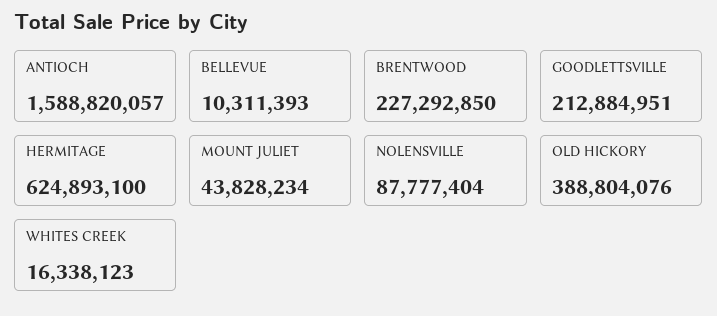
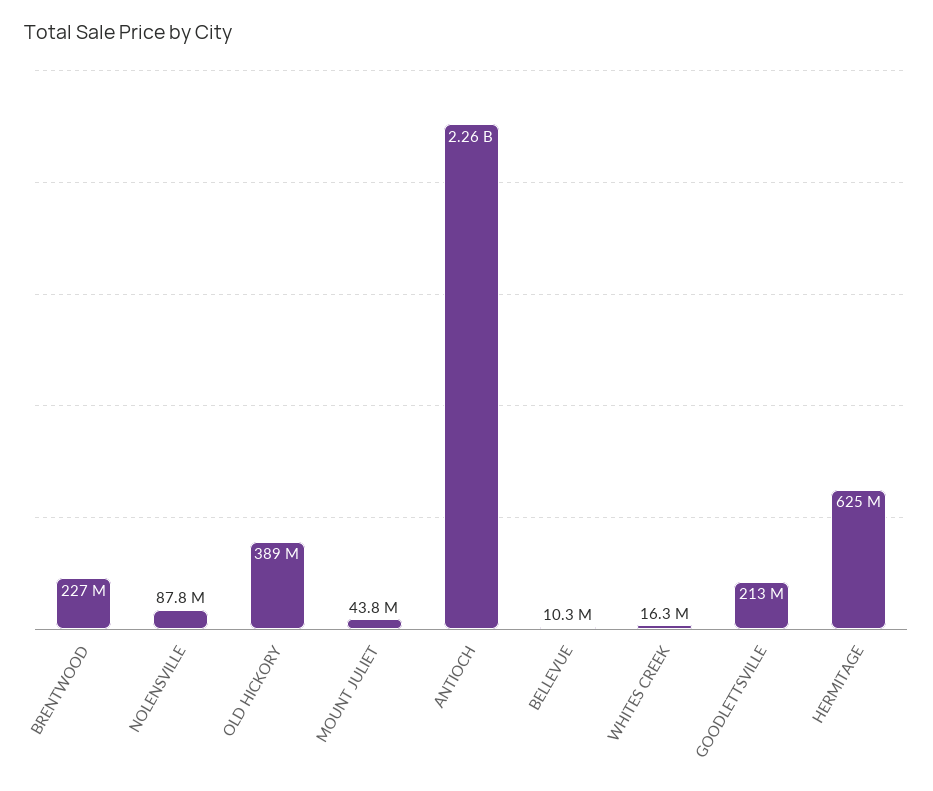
  {
-   "ANTIOCH": 1588820057,
+   "ANTIOCH": 2260000000,
    "BELLEVUE": 10311393,
    "BRENTWOOD": 227292850,
    "GOODLETTSVILLE": 212884951,
    "HERMITAGE": 624893100,
    "MOUNT JULIET": 43828234,
    "NOLENSVILLE": 87777404,
    "OLD HICKORY": 388804076,
    "WHITES CREEK": 16338123
  }

